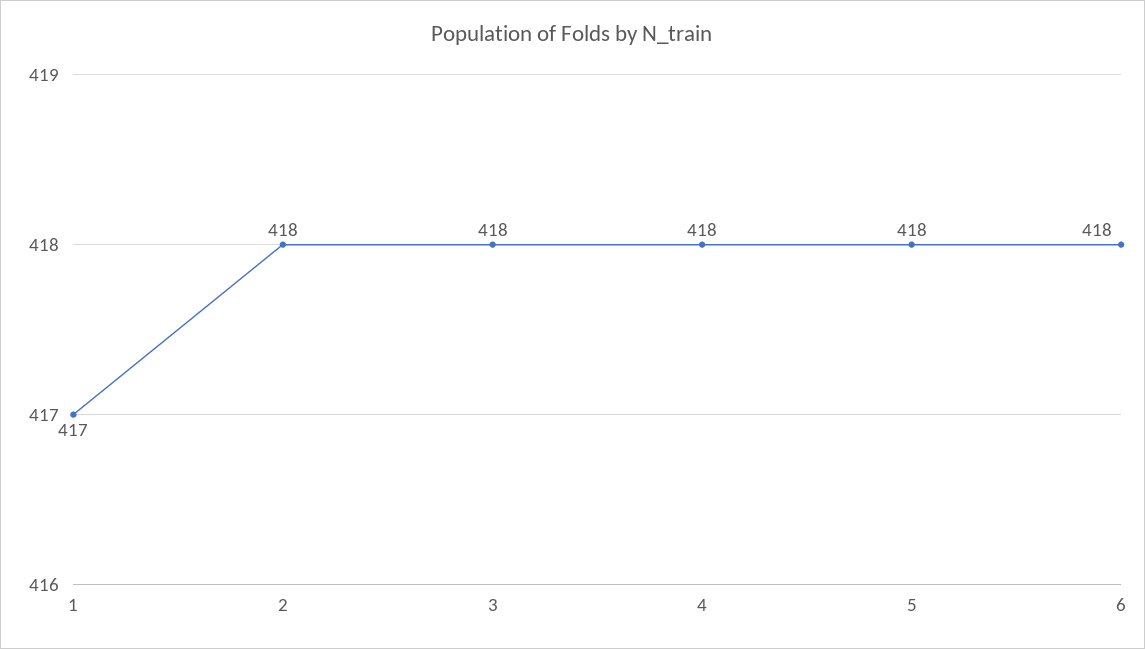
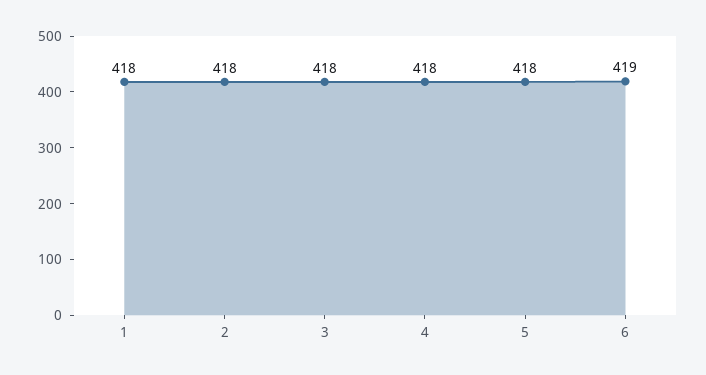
  {
-   "1": 417,
+   "1": 418,
    "2": 418,
    "3": 418,
    "4": 418,
    "5": 418,
-   "6": 418
+   "6": 419
  }

